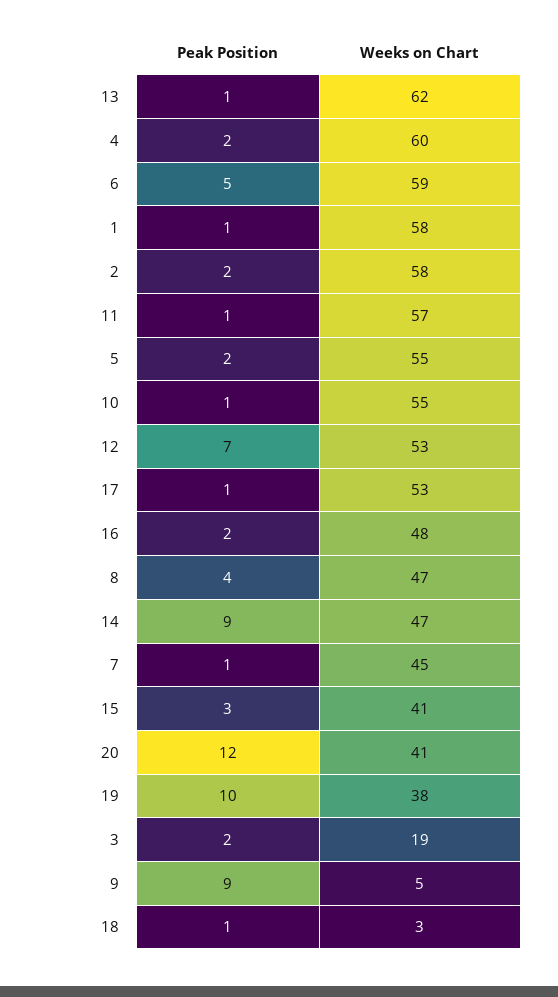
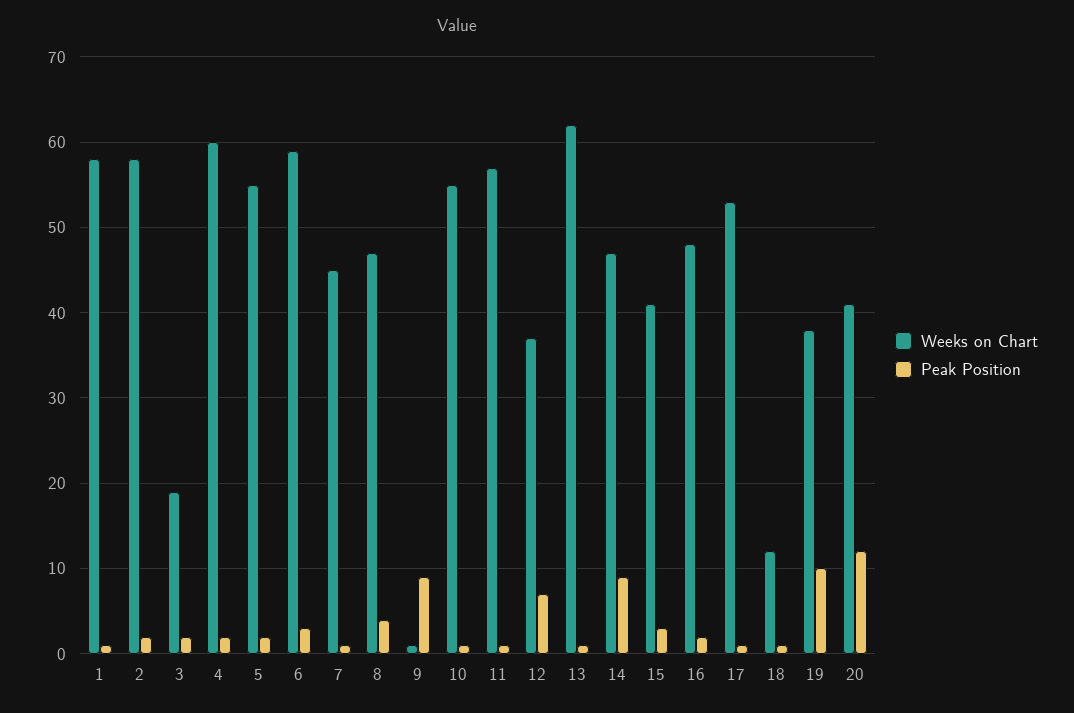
  {
    "Peak Position": {
      "13": 1,
      "4": 2,
-     "6": 5,
+     "6": 3,
      "1": 1,
      "2": 2,
      "11": 1,
      "5": 2,
      "10": 1,
      "12": 7,
      "17": 1,
      "16": 2,
      "8": 4,
      "14": 9,
      "7": 1,
      "15": 3,
      "20": 12,
      "19": 10,
      "3": 2,
      "9": 9,
      "18": 1
    },
    "Weeks on Chart": {
      "13": 62,
      "4": 60,
      "6": 59,
      "1": 58,
      "2": 58,
      "11": 57,
      "5": 55,
      "10": 55,
-     "12": 53,
+     "12": 37,
      "17": 53,
      "16": 48,
      "8": 47,
      "14": 47,
      "7": 45,
      "15": 41,
      "20": 41,
      "19": 38,
      "3": 19,
-     "9": 5,
+     "9": 1,
-     "18": 3
+     "18": 12
    }
  }

